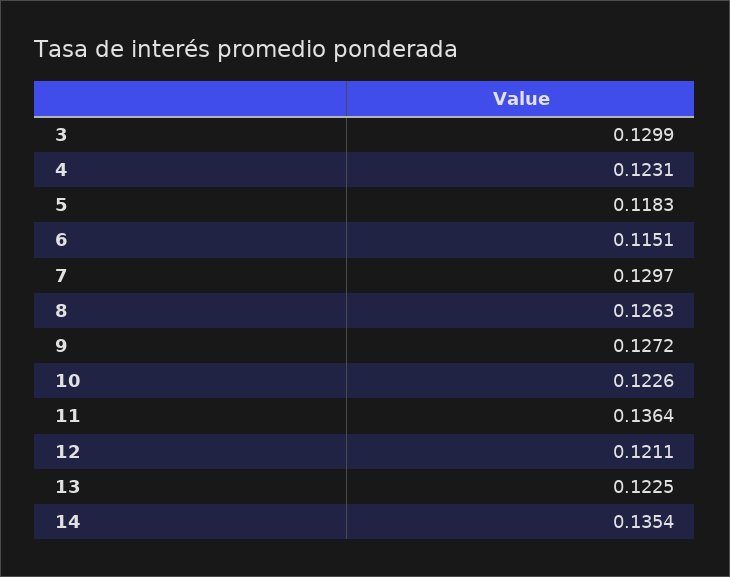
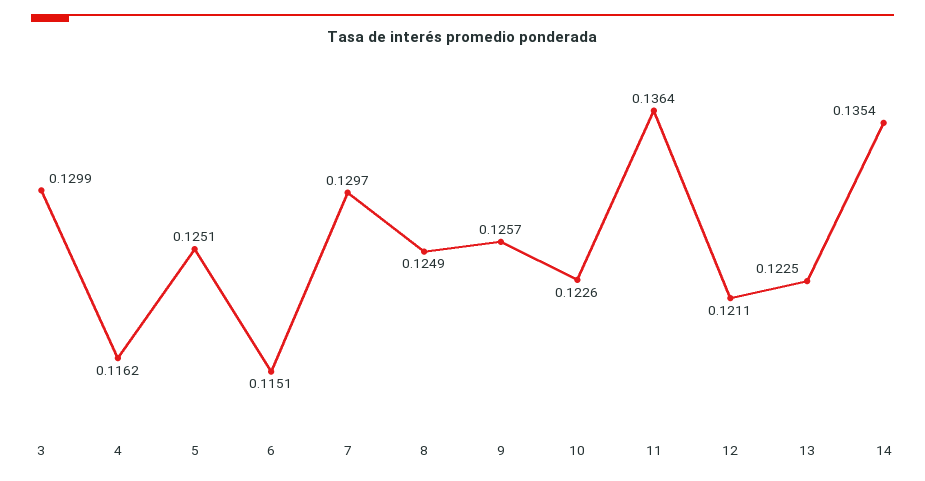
  {
    "3": 0.1299,
-   "4": 0.1231,
+   "4": 0.1162,
-   "5": 0.1183,
+   "5": 0.1251,
    "6": 0.1151,
    "7": 0.1297,
-   "8": 0.1263,
+   "8": 0.1249,
-   "9": 0.1272,
+   "9": 0.1257,
    "10": 0.1226,
    "11": 0.1364,
    "12": 0.1211,
    "13": 0.1225,
    "14": 0.1354
  }

